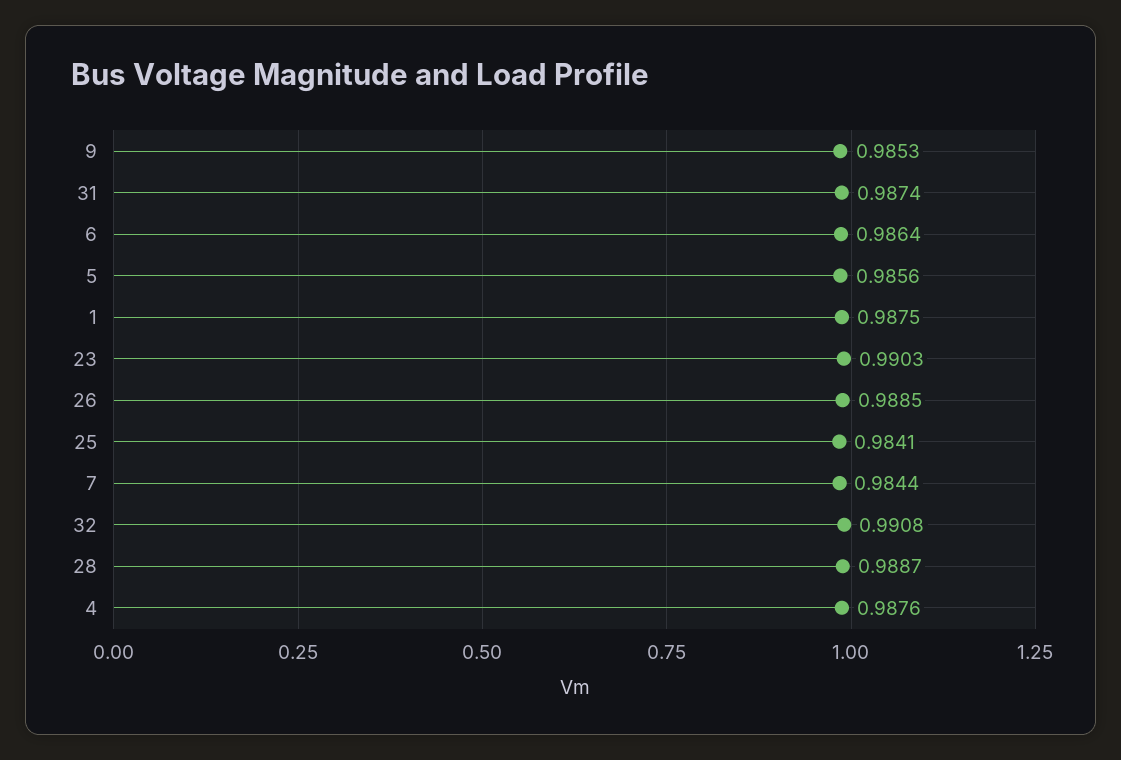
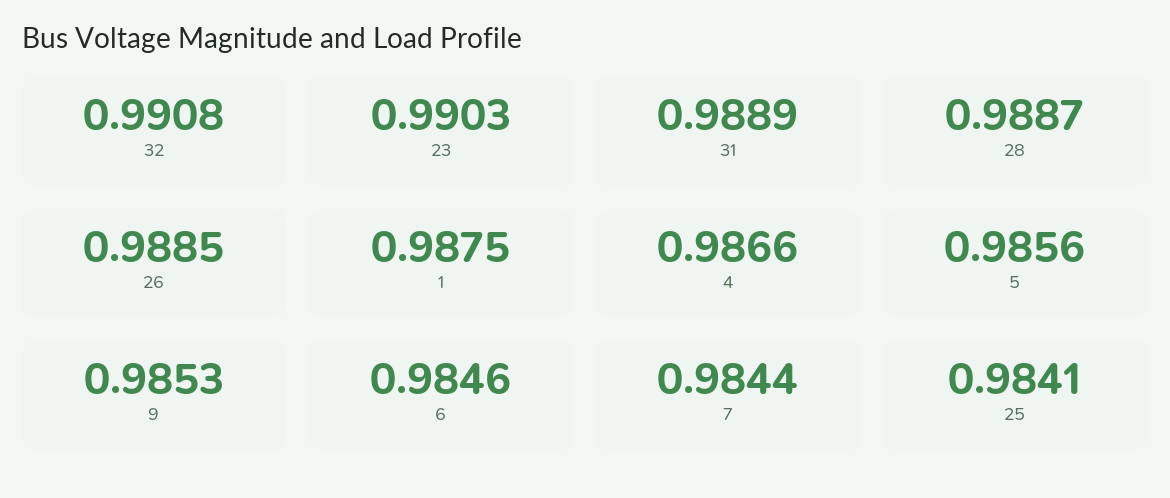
  {
    "9": 0.9853,
-   "31": 0.9874,
+   "31": 0.9889,
-   "6": 0.9864,
+   "6": 0.9846,
    "5": 0.9856,
    "1": 0.9875,
    "23": 0.9903,
    "26": 0.9885,
    "25": 0.9841,
    "7": 0.9844,
    "32": 0.9908,
    "28": 0.9887,
-   "4": 0.9876
+   "4": 0.9866
  }

